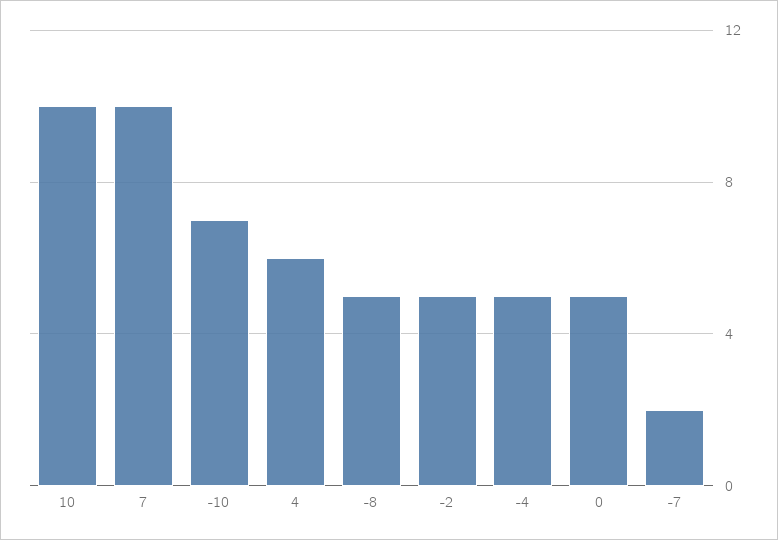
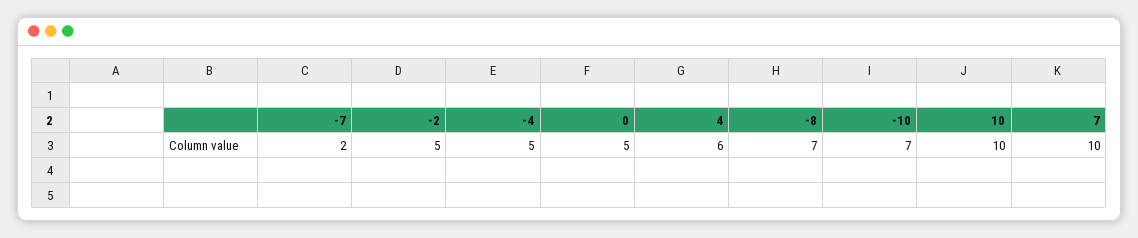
  {
    "10": 10,
    "7": 10,
    "-10": 7,
    "4": 6,
-   "-8": 5,
+   "-8": 7,
    "-2": 5,
    "-4": 5,
    "0": 5,
    "-7": 2
  }

